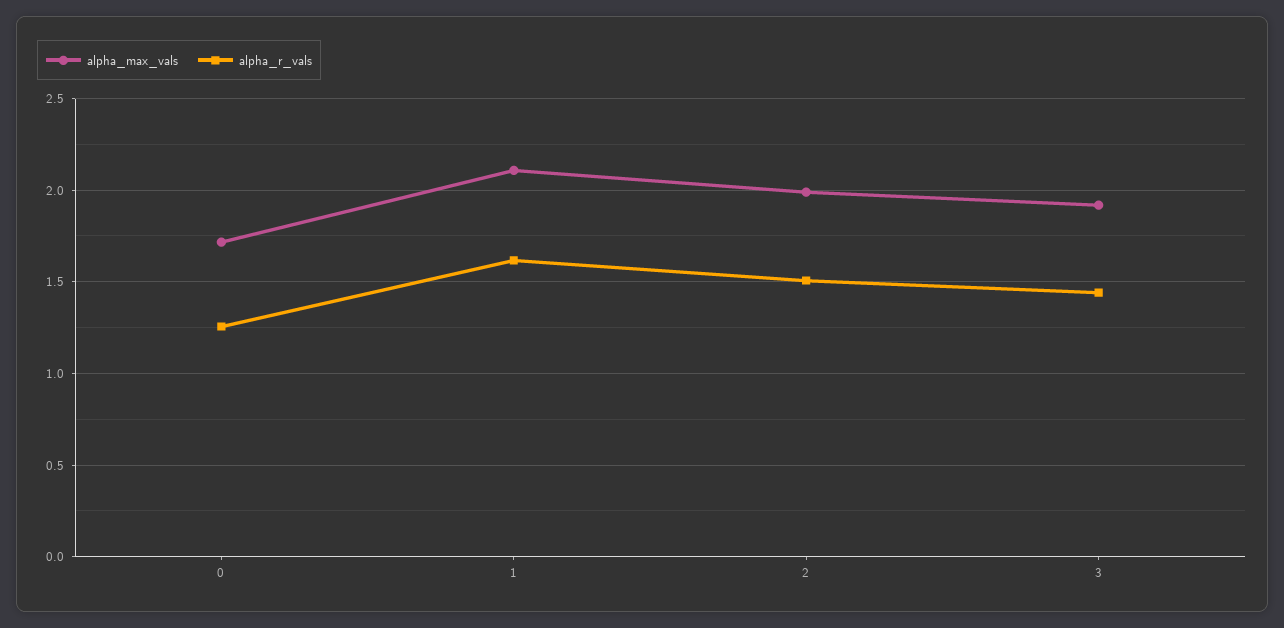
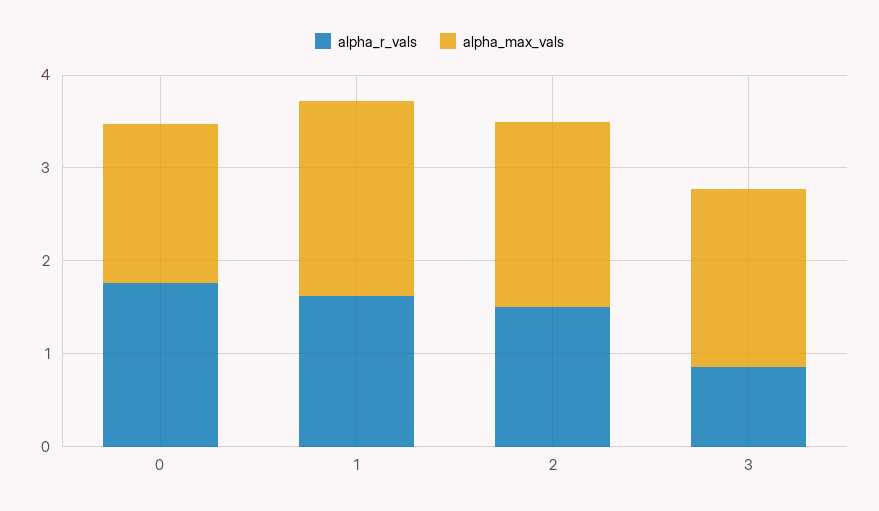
  {
    "alpha_max_vals": {
      "0": 1.7,
      "1": 2.1,
      "2": 2,
      "3": 1.9
    },
    "alpha_r_vals": {
-     "0": 1.25,
+     "0": 1.8,
      "1": 1.6,
      "2": 1.5,
-     "3": 1.45
+     "3": 0.8
    }
  }

